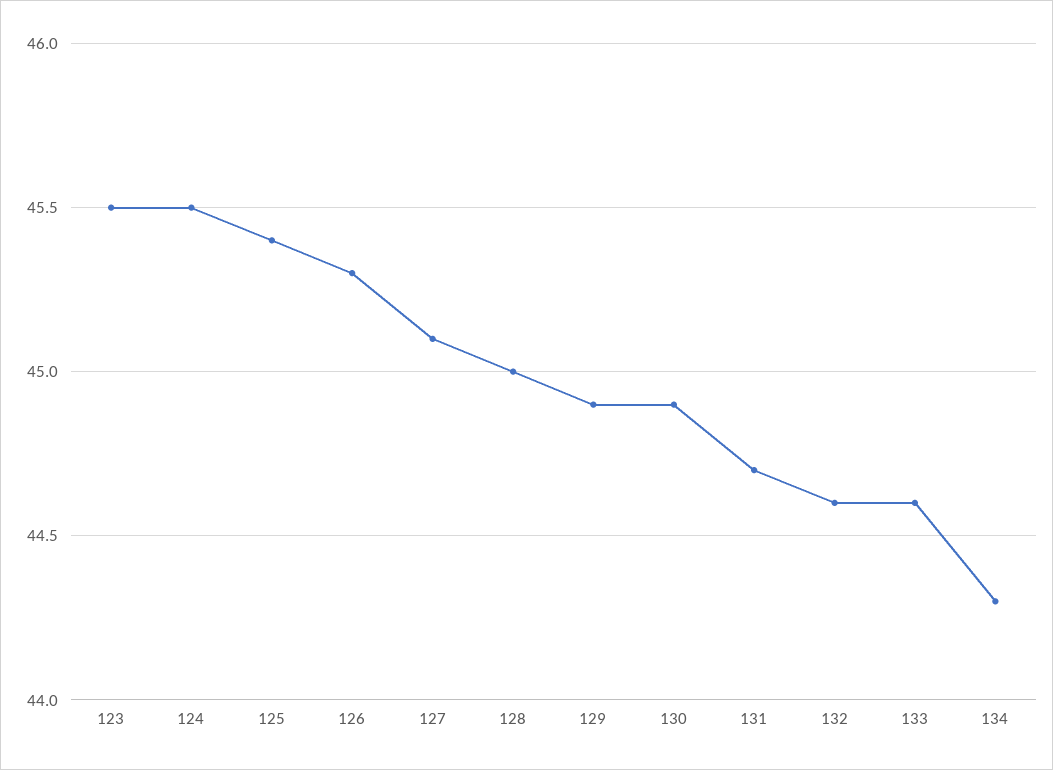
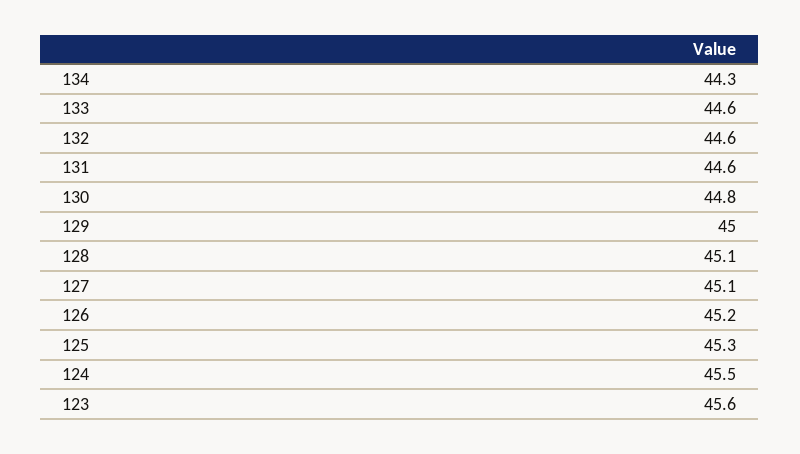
  {
-   "123": 45.5,
+   "123": 45.6,
    "124": 45.5,
-   "125": 45.4,
+   "125": 45.3,
-   "126": 45.3,
+   "126": 45.2,
    "127": 45.1,
-   "128": 45,
+   "128": 45.1,
-   "129": 44.9,
+   "129": 45,
-   "130": 44.9,
+   "130": 44.8,
-   "131": 44.7,
+   "131": 44.6,
    "132": 44.6,
    "133": 44.6,
    "134": 44.3
  }

